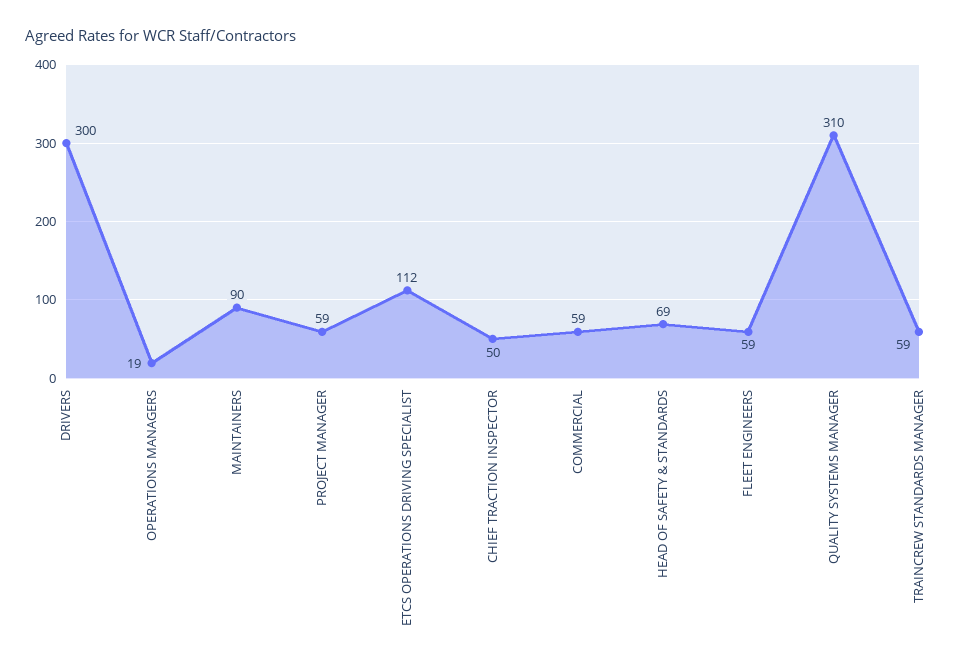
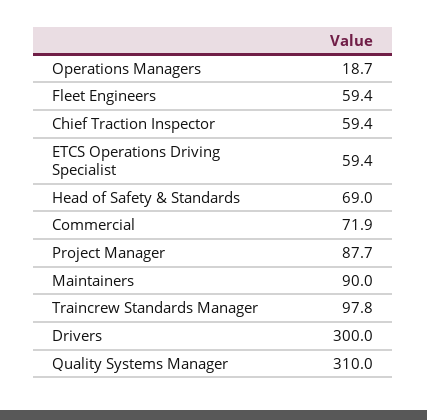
  {
    "DRIVERS": 300,
    "OPERATIONS MANAGERS": 18.7,
    "MAINTAINERS": 90,
-   "PROJECT MANAGER": 59,
+   "PROJECT MANAGER": 87.7,
-   "ETCS OPERATIONS DRIVING SPECIALIST": 112,
+   "ETCS OPERATIONS DRIVING SPECIALIST": 59.4,
-   "CHIEF TRACTION INSPECTOR": 50,
+   "CHIEF TRACTION INSPECTOR": 59.4,
-   "COMMERCIAL": 59,
+   "COMMERCIAL": 71.9,
    "HEAD OF SAFETY & STANDARDS": 69,
    "FLEET ENGINEERS": 59.4,
    "QUALITY SYSTEMS MANAGER": 310,
-   "TRAINCREW STANDARDS MANAGER": 59
+   "TRAINCREW STANDARDS MANAGER": 97.8
  }

